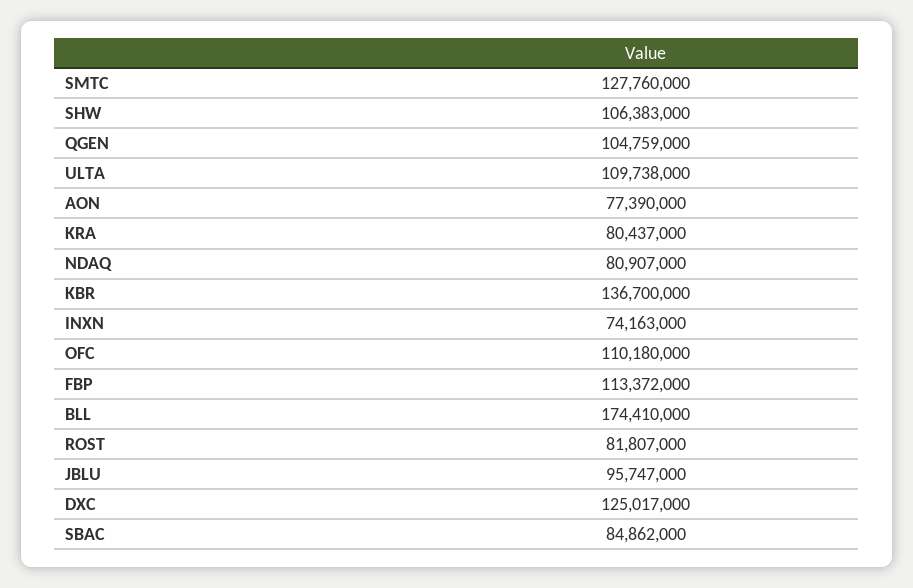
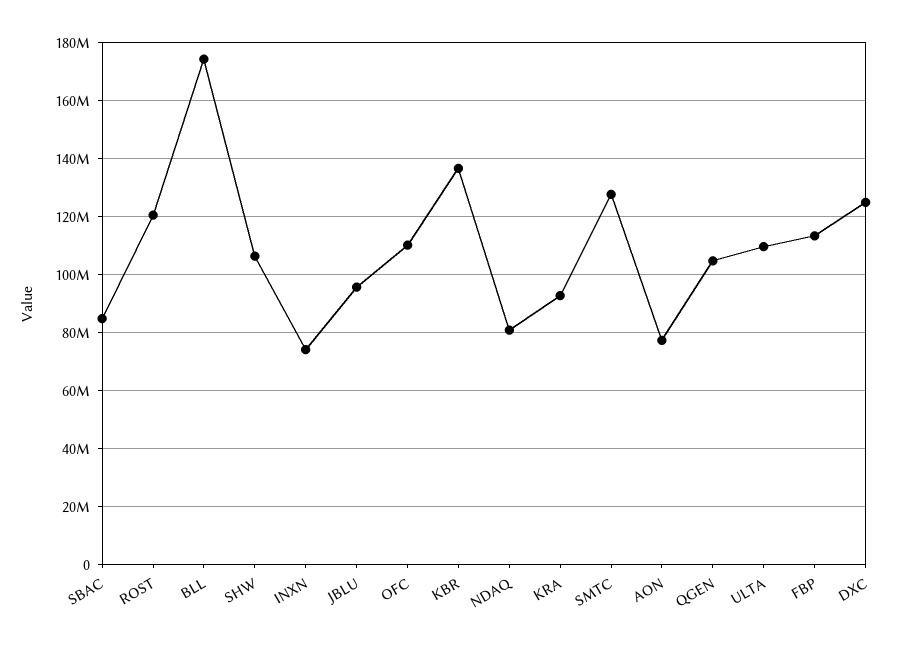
  {
    "SMTC": 127760000,
    "SHW": 106383000,
    "QGEN": 104759000,
    "ULTA": 109738000,
    "AON": 77390000,
-   "KRA": 80437000,
+   "KRA": 92500000,
    "NDAQ": 80907000,
    "KBR": 136700000,
    "INXN": 74163000,
    "OFC": 110180000,
    "FBP": 113372000,
    "BLL": 174410000,
-   "ROST": 81807000,
+   "ROST": 120000000,
    "JBLU": 95747000,
    "DXC": 125017000,
    "SBAC": 84862000
  }

